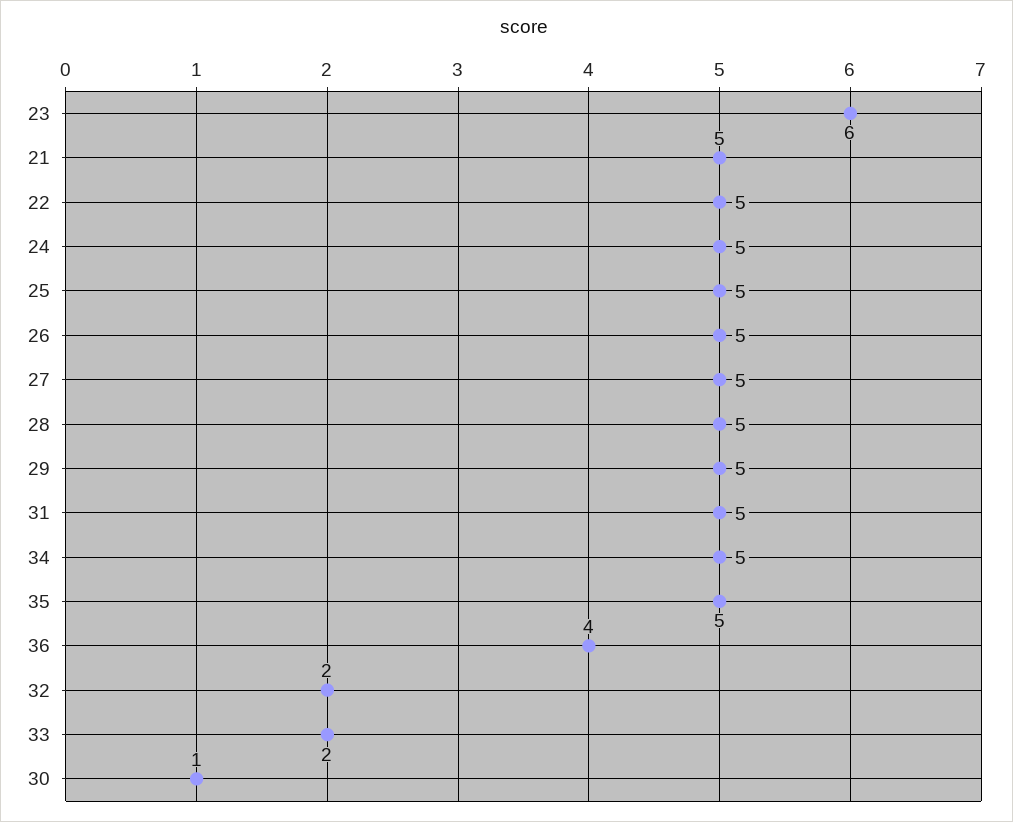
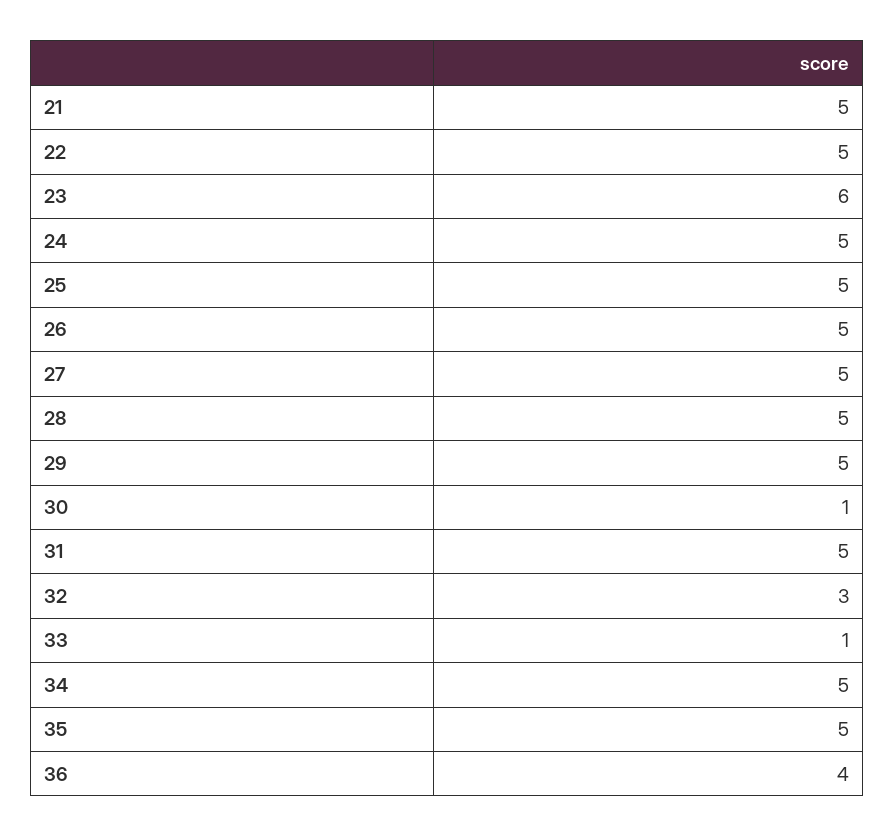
  {
    "23": 6,
    "21": 5,
    "22": 5,
    "24": 5,
    "25": 5,
    "26": 5,
    "27": 5,
    "28": 5,
    "29": 5,
    "31": 5,
    "34": 5,
    "35": 5,
    "36": 4,
-   "32": 2,
+   "32": 3,
-   "33": 2,
+   "33": 1,
    "30": 1
  }

